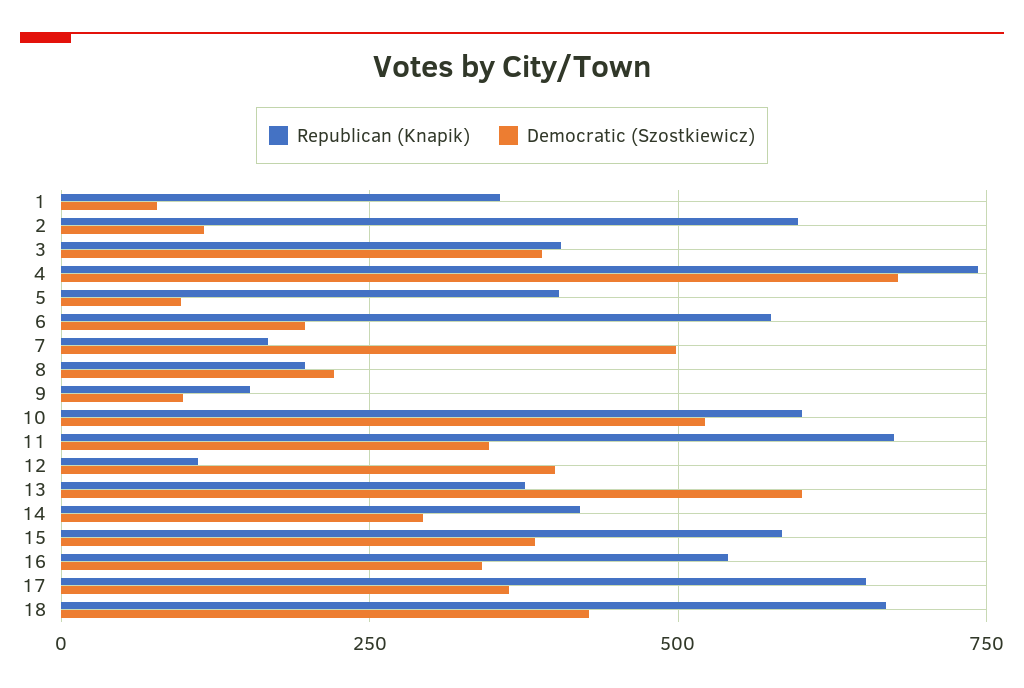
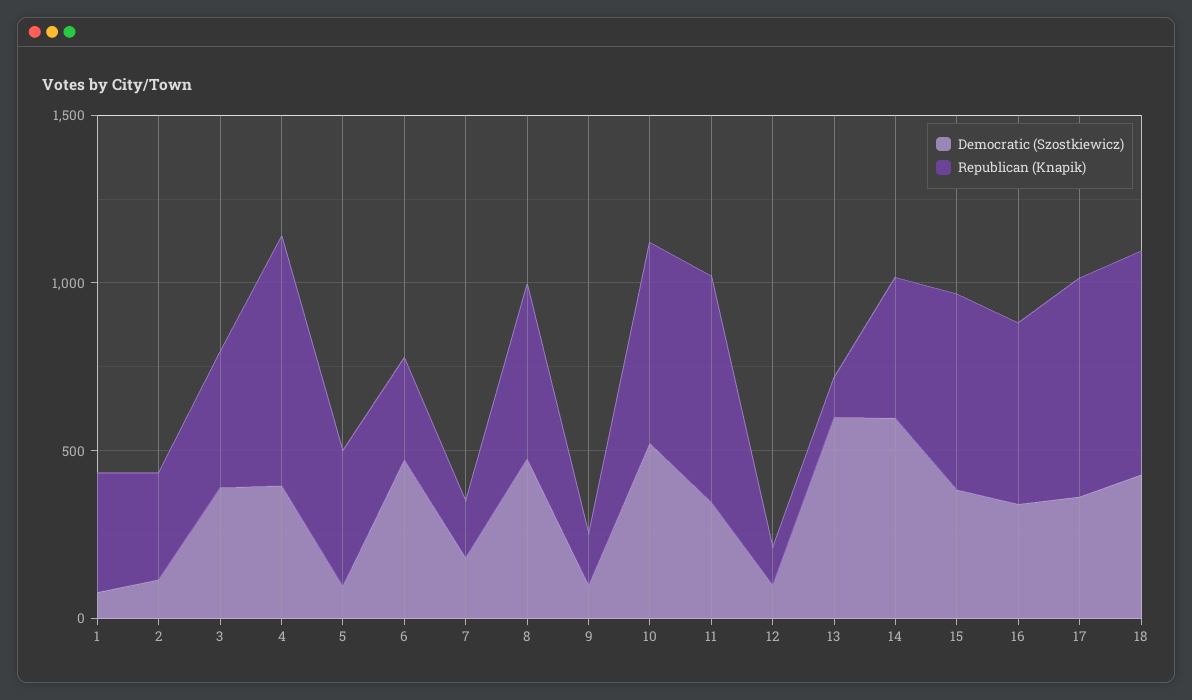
  {
    "Republican (Knapik)": {
      "1": 350,
-     "2": 600,
+     "2": 300,
      "3": 400,
      "4": 750,
      "5": 400,
-     "6": 575,
+     "6": 300,
      "7": 175,
-     "8": 200,
+     "8": 500,
      "9": 150,
      "10": 600,
      "11": 675,
      "12": 100,
-     "13": 375,
+     "13": 100,
      "14": 425,
      "15": 575,
      "16": 550,
      "17": 650,
      "18": 675
    },
    "Democratic (Szostkiewicz)": {
      "1": 75,
      "2": 125,
      "3": 400,
-     "4": 675,
+     "4": 400,
      "5": 100,
-     "6": 200,
+     "6": 500,
-     "7": 500,
+     "7": 200,
-     "8": 225,
+     "8": 500,
      "9": 100,
      "10": 525,
      "11": 350,
-     "12": 400,
+     "12": 100,
      "13": 600,
-     "14": 300,
+     "14": 600,
      "15": 375,
      "16": 350,
      "17": 375,
      "18": 425
    }
  }

